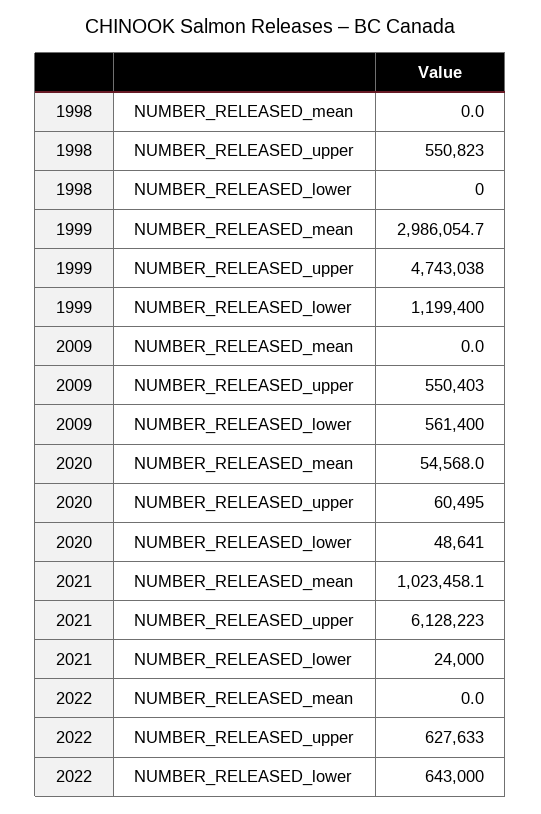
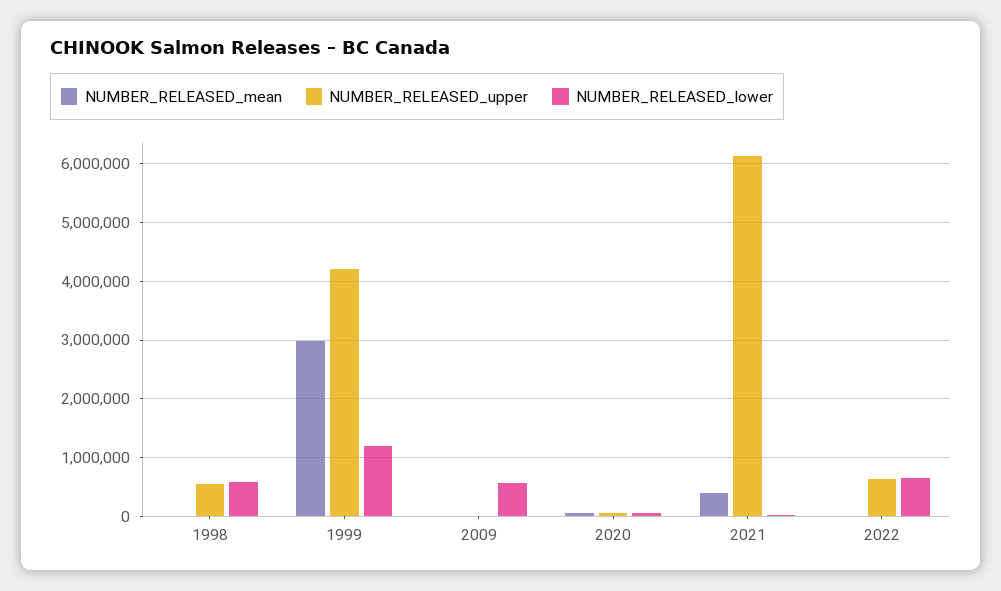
  {
    "NUMBER_RELEASED_mean": {
      "1998": 0,
      "1999": 2986054.7,
      "2009": 0,
      "2020": 54568,
-     "2021": 1023458.1,
+     "2021": 400000,
      "2022": 0
    },
    "NUMBER_RELEASED_upper": {
      "1998": 550823,
-     "1999": 4743038,
+     "1999": 4200000,
-     "2009": 550403,
+     "2009": 0,
      "2020": 60495,
      "2021": 6128223,
      "2022": 627633
    },
    "NUMBER_RELEASED_lower": {
-     "1998": 0,
+     "1998": 600000,
      "1999": 1199400,
      "2009": 561400,
      "2020": 48641,
      "2021": 24000,
      "2022": 643000
    }
  }

